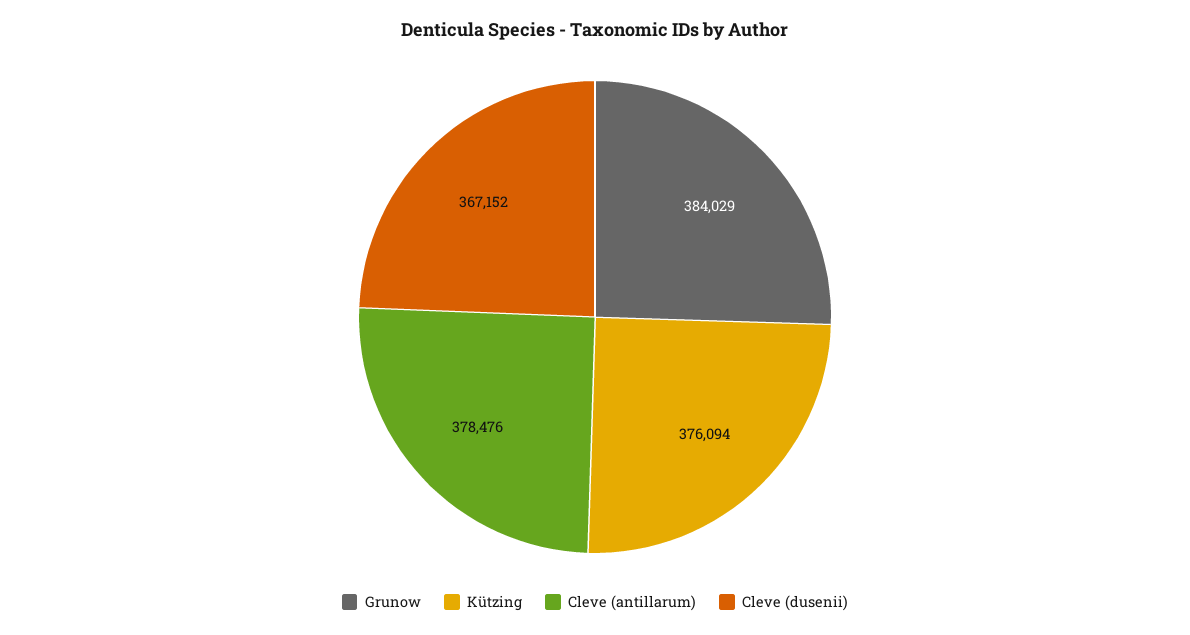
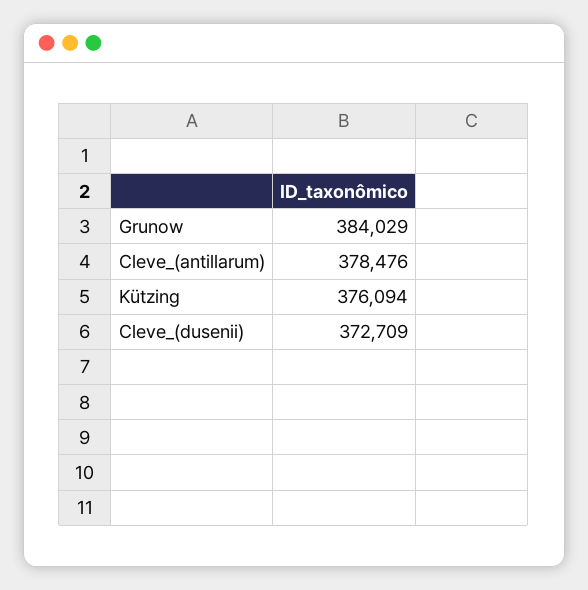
  {
    "Grunow": 384029,
    "Kützing": 376094,
    "Cleve (antillarum)": 378476,
-   "Cleve (dusenii)": 367152
+   "Cleve (dusenii)": 372709
  }

